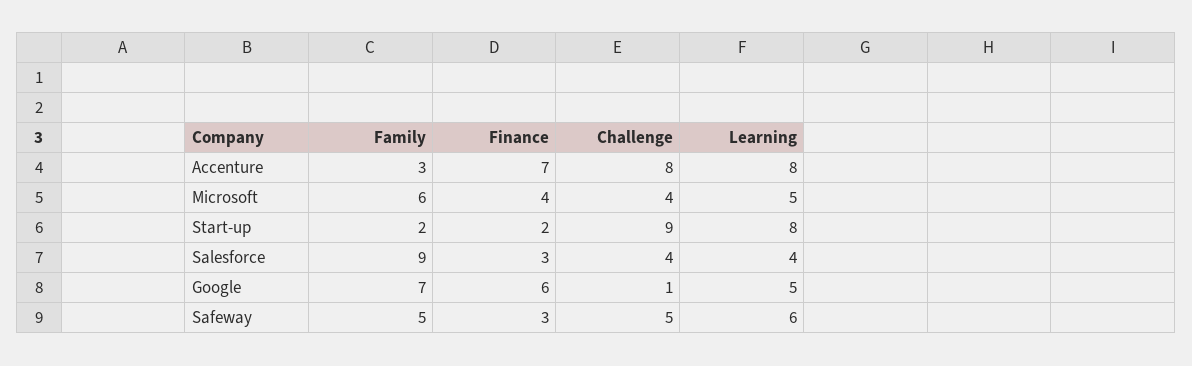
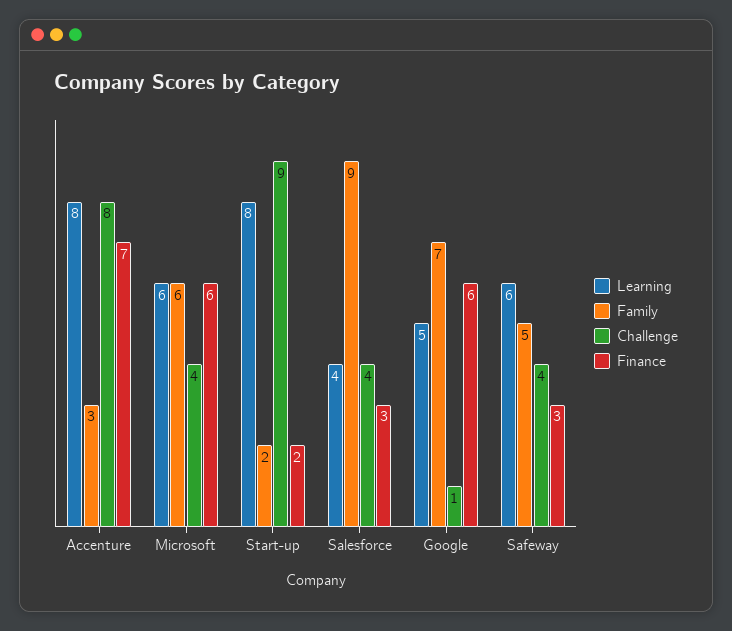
  {
    "Family": {
      "Accenture": 3,
      "Microsoft": 6,
      "Start-up": 2,
      "Salesforce": 9,
      "Google": 7,
      "Safeway": 5
    },
    "Finance": {
      "Accenture": 7,
-     "Microsoft": 4,
+     "Microsoft": 6,
      "Start-up": 2,
      "Salesforce": 3,
      "Google": 6,
      "Safeway": 3
    },
    "Challenge": {
      "Accenture": 8,
      "Microsoft": 4,
      "Start-up": 9,
      "Salesforce": 4,
      "Google": 1,
-     "Safeway": 5
+     "Safeway": 4
    },
    "Learning": {
      "Accenture": 8,
-     "Microsoft": 5,
+     "Microsoft": 6,
      "Start-up": 8,
      "Salesforce": 4,
      "Google": 5,
      "Safeway": 6
    }
  }

